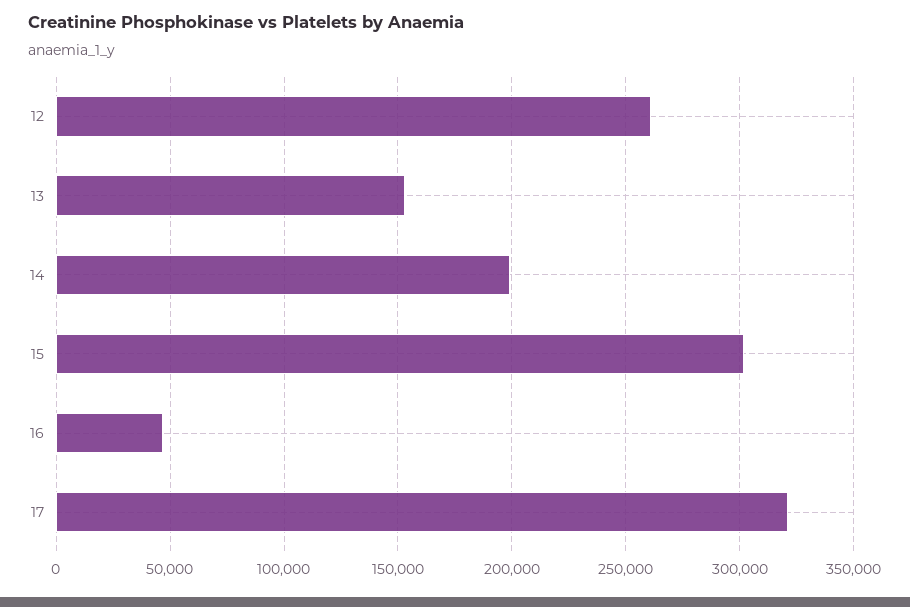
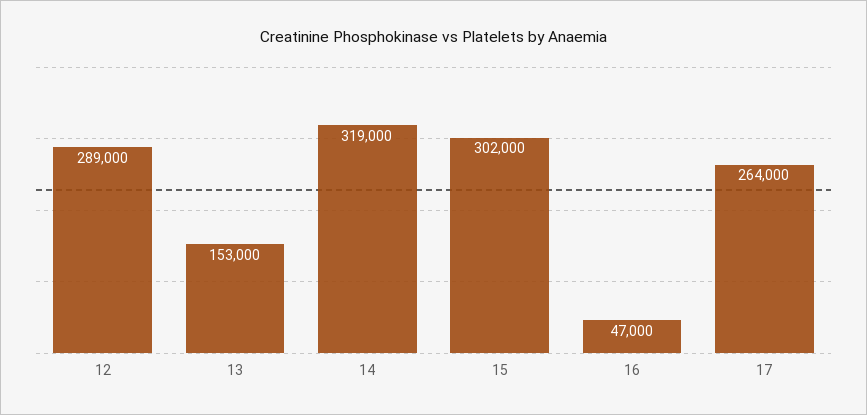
  {
-   "12": 260000,
+   "12": 289000,
    "13": 153000,
-   "14": 200000,
+   "14": 319000,
    "15": 302000,
    "16": 47000,
-   "17": 320000
+   "17": 264000
  }

